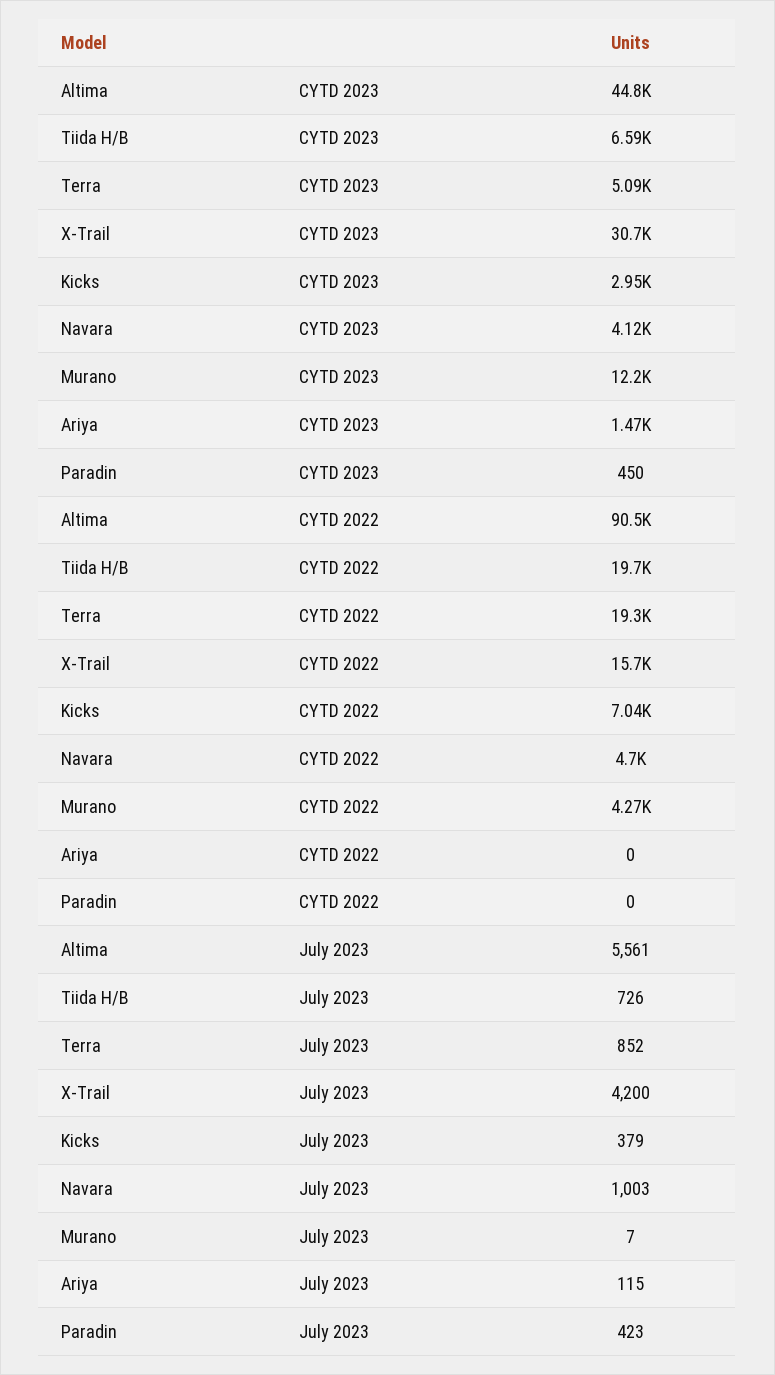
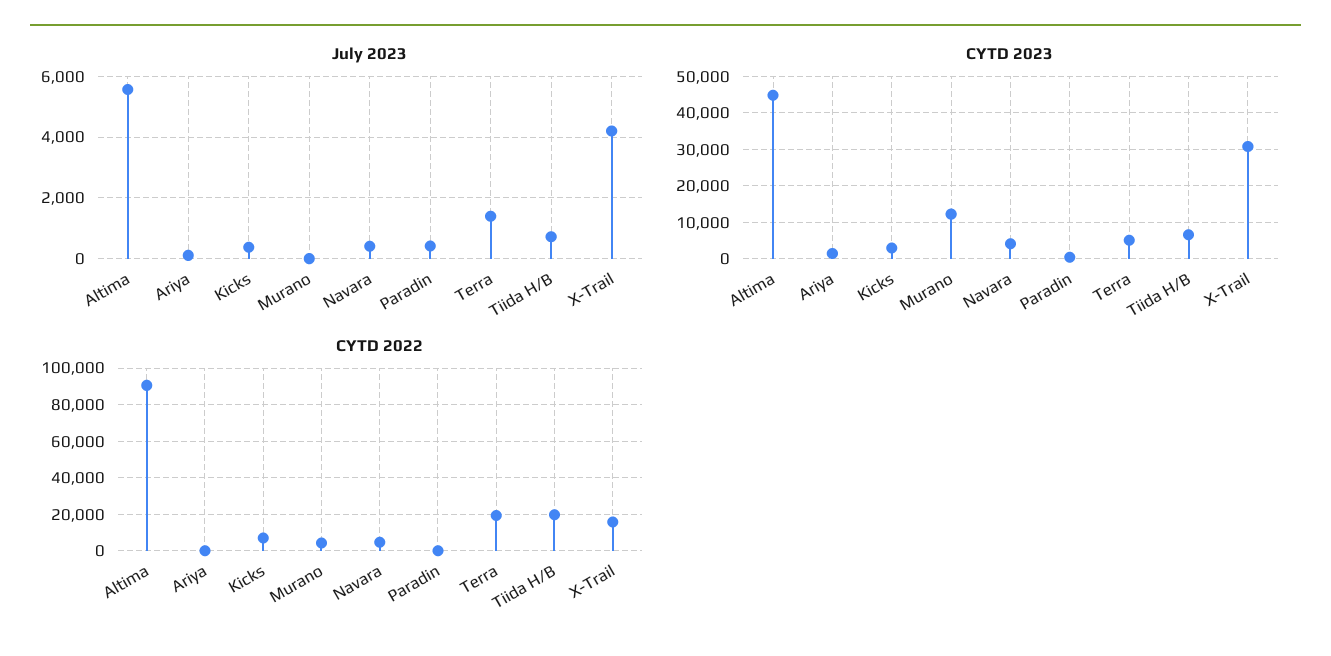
  {
    "CYTD 2023": {
      "Altima": 44800,
      "Tiida H/B": 6590,
      "Terra": 5090,
      "X-Trail": 30700,
      "Kicks": 2950,
      "Navara": 4120,
      "Murano": 12200,
      "Ariya": 1470,
      "Paradin": 450
    },
    "CYTD 2022": {
      "Altima": 90500,
      "Tiida H/B": 19700,
      "Terra": 19300,
      "X-Trail": 15700,
      "Kicks": 7040,
      "Navara": 4700,
      "Murano": 4270,
      "Ariya": 0,
      "Paradin": 0
    },
    "July 2023": {
      "Altima": 5561,
      "Tiida H/B": 726,
-     "Terra": 852,
+     "Terra": 1400,
      "X-Trail": 4200,
      "Kicks": 379,
-     "Navara": 1003,
+     "Navara": 400,
      "Murano": 7,
      "Ariya": 115,
      "Paradin": 423
    }
  }

